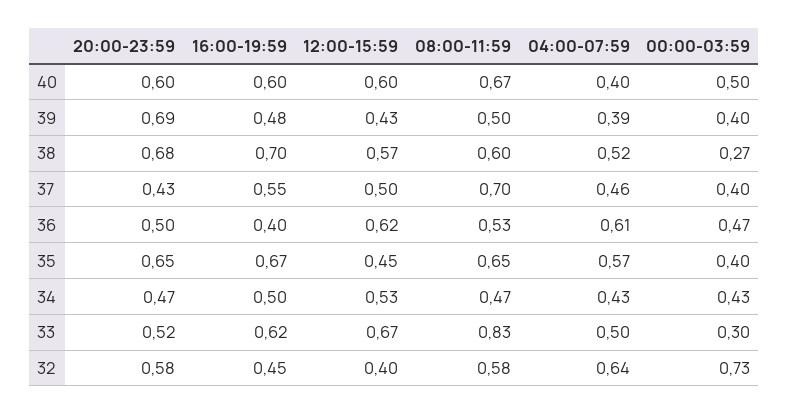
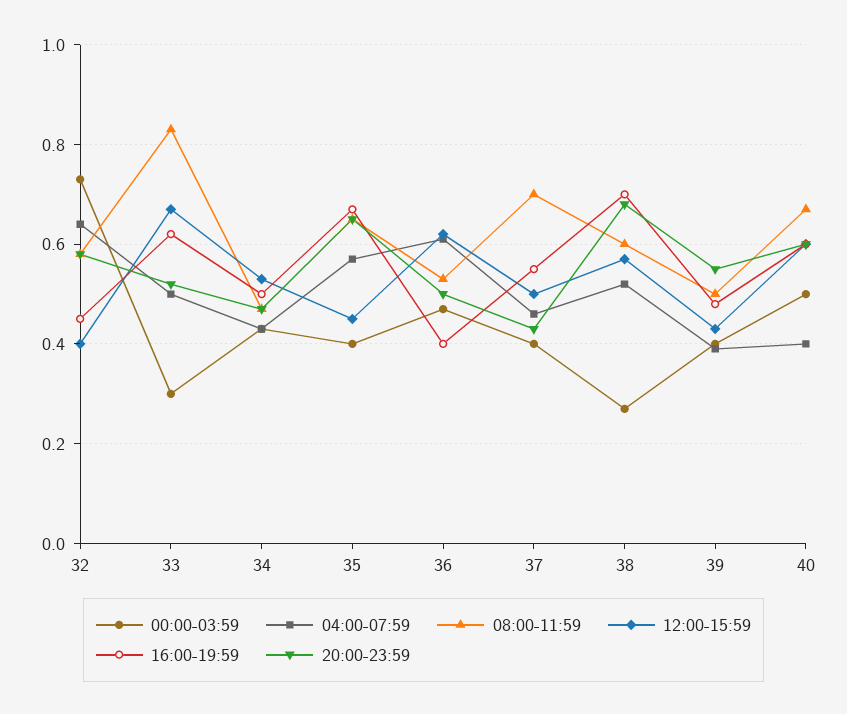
  {
    "20:00-23:59": {
      "40": 0.6,
-     "39": 0.69,
+     "39": 0.55,
      "38": 0.68,
      "37": 0.43,
      "36": 0.5,
      "35": 0.65,
      "34": 0.47,
      "33": 0.52,
      "32": 0.58
    },
    "16:00-19:59": {
      "40": 0.6,
      "39": 0.48,
      "38": 0.7,
      "37": 0.55,
      "36": 0.4,
      "35": 0.67,
      "34": 0.5,
      "33": 0.62,
      "32": 0.45
    },
    "12:00-15:59": {
      "40": 0.6,
      "39": 0.43,
      "38": 0.57,
      "37": 0.5,
      "36": 0.62,
      "35": 0.45,
      "34": 0.53,
      "33": 0.67,
      "32": 0.4
    },
    "08:00-11:59": {
      "40": 0.67,
      "39": 0.5,
      "38": 0.6,
      "37": 0.7,
      "36": 0.53,
      "35": 0.65,
      "34": 0.47,
      "33": 0.83,
      "32": 0.58
    },
    "04:00-07:59": {
      "40": 0.4,
      "39": 0.39,
      "38": 0.52,
      "37": 0.46,
      "36": 0.61,
      "35": 0.57,
      "34": 0.43,
      "33": 0.5,
      "32": 0.64
    },
    "00:00-03:59": {
      "40": 0.5,
      "39": 0.4,
      "38": 0.27,
      "37": 0.4,
      "36": 0.47,
      "35": 0.4,
      "34": 0.43,
      "33": 0.3,
      "32": 0.73
    }
  }

